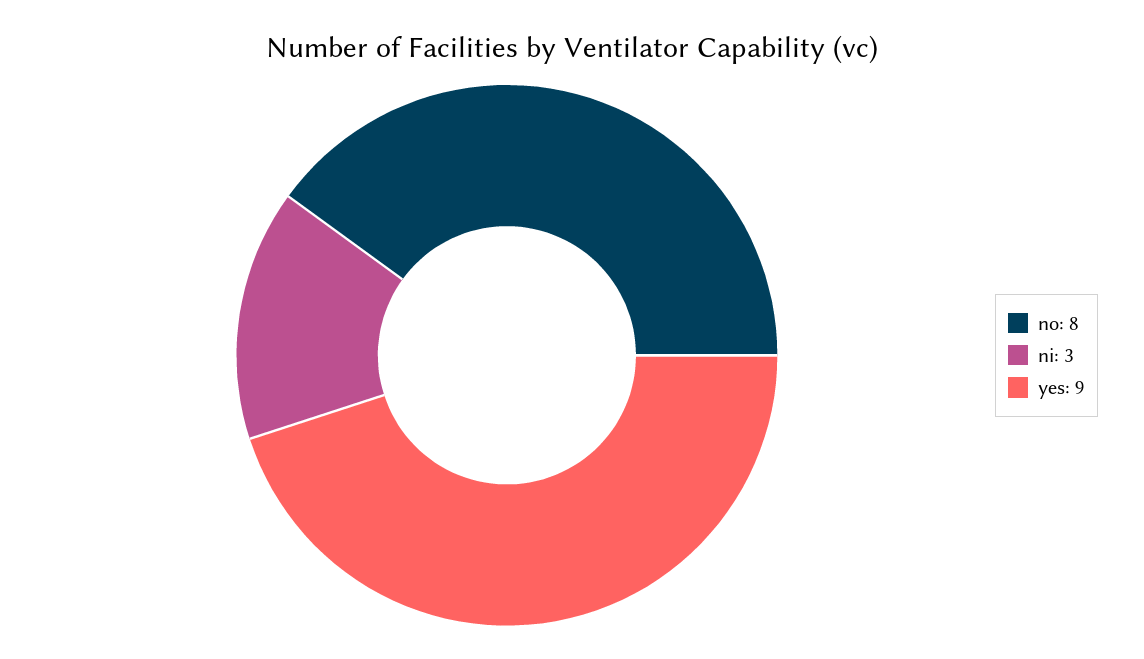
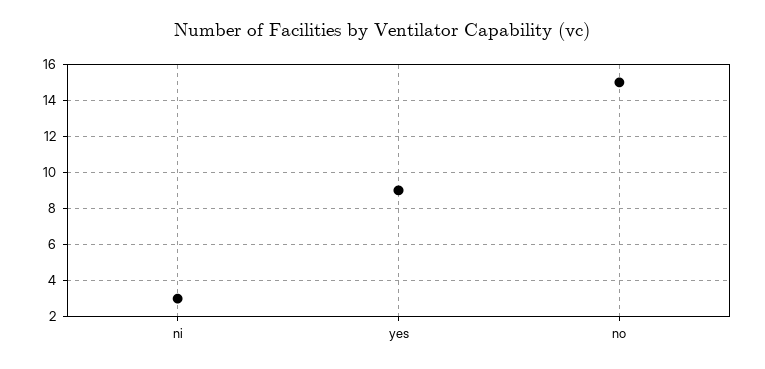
  {
-   "no": 8,
+   "no": 15,
    "ni": 3,
    "yes": 9
  }

